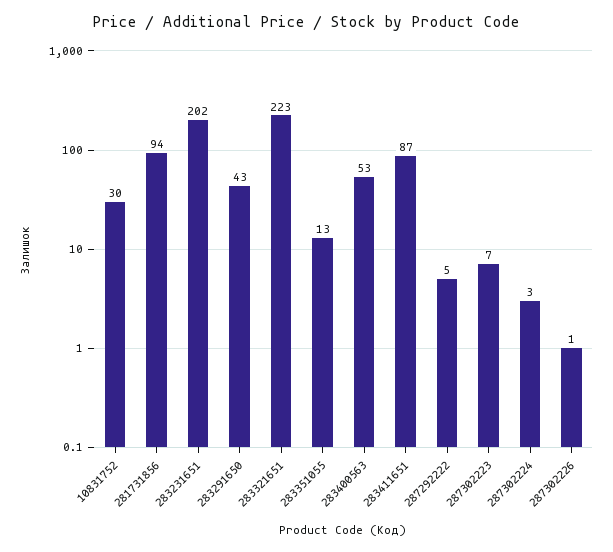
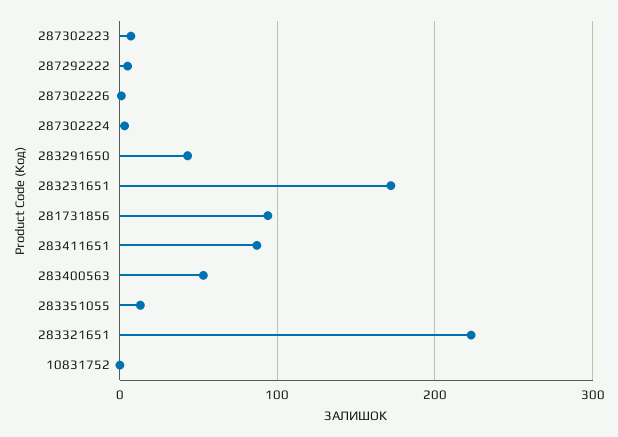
  {
-   "10831752": 30,
+   "10831752": 0,
    "281731856": 94,
-   "283231651": 202,
+   "283231651": 170,
    "283291650": 43,
    "283321651": 223,
    "283351055": 13,
    "283400563": 53,
    "283411651": 87,
    "287292222": 5,
    "287302223": 7,
    "287302224": 3,
    "287302226": 1
  }

